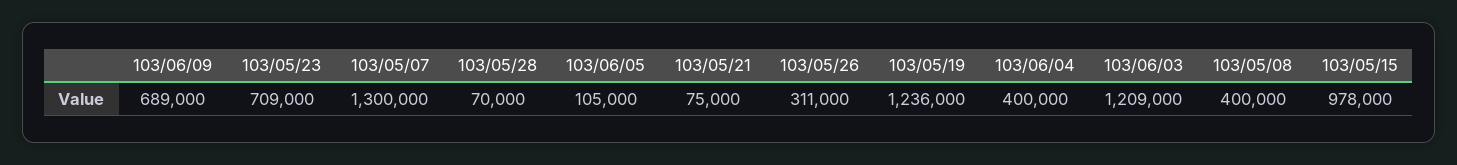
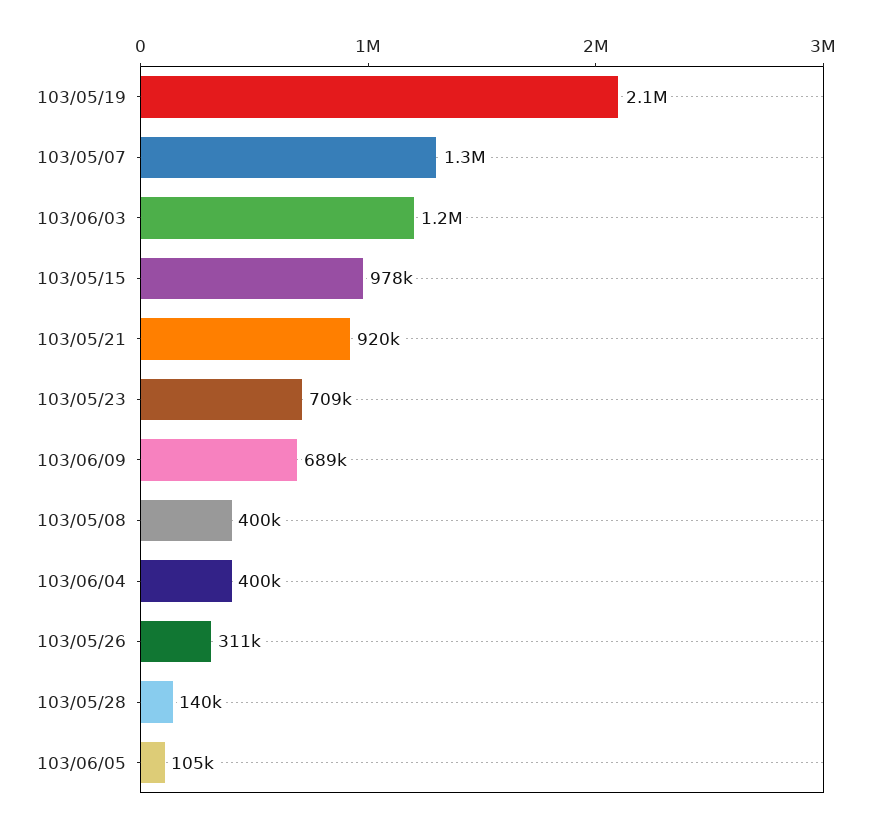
  {
    "103/06/09": 689000,
    "103/05/23": 709000,
    "103/05/07": 1300000,
-   "103/05/28": 70000,
+   "103/05/28": 140000,
    "103/06/05": 105000,
-   "103/05/21": 75000,
+   "103/05/21": 920000,
    "103/05/26": 311000,
-   "103/05/19": 1236000,
+   "103/05/19": 2100000,
    "103/06/04": 400000,
    "103/06/03": 1209000,
    "103/05/08": 400000,
    "103/05/15": 978000
  }

